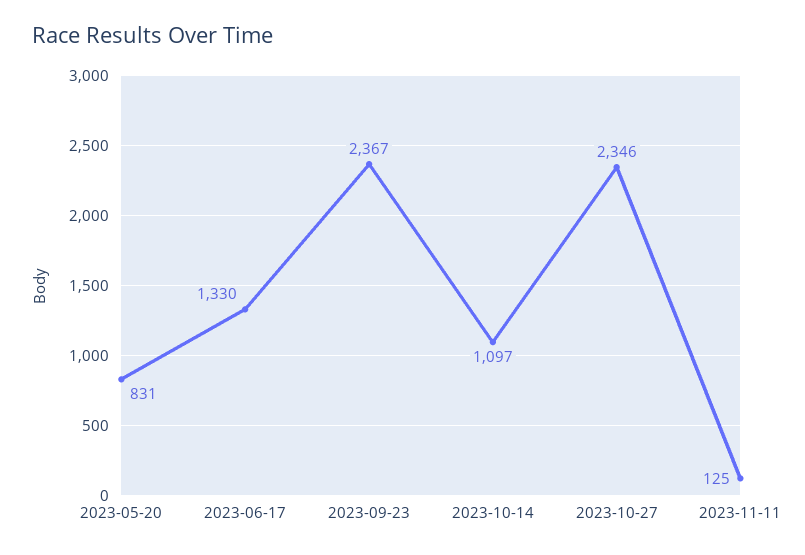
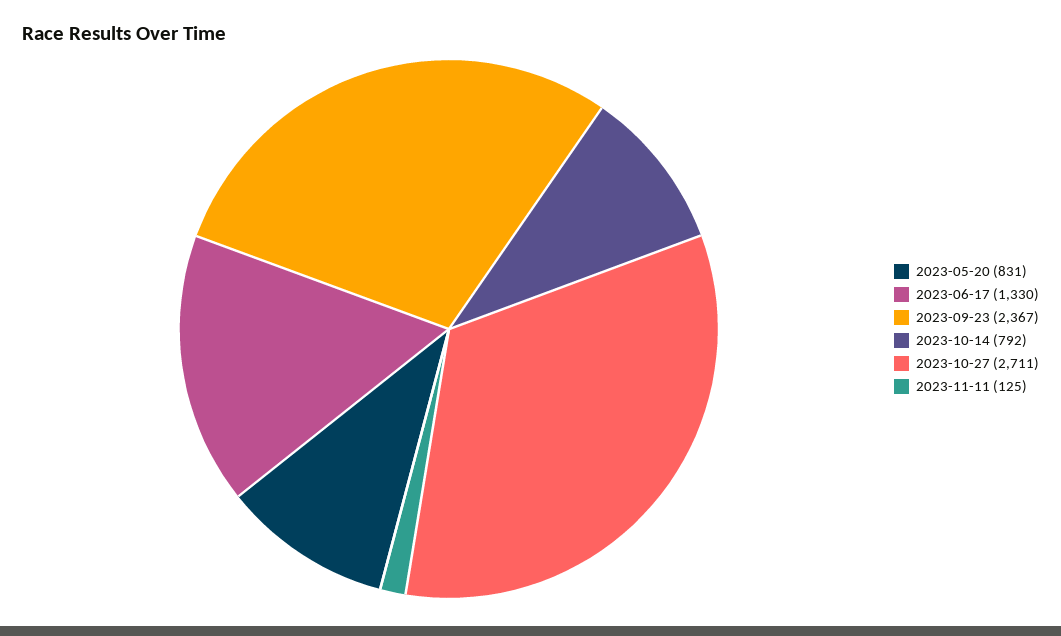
  {
    "2023-05-20": 831,
    "2023-06-17": 1330,
    "2023-09-23": 2367,
-   "2023-10-14": 1097,
+   "2023-10-14": 792,
-   "2023-10-27": 2346,
+   "2023-10-27": 2711,
    "2023-11-11": 125
  }

